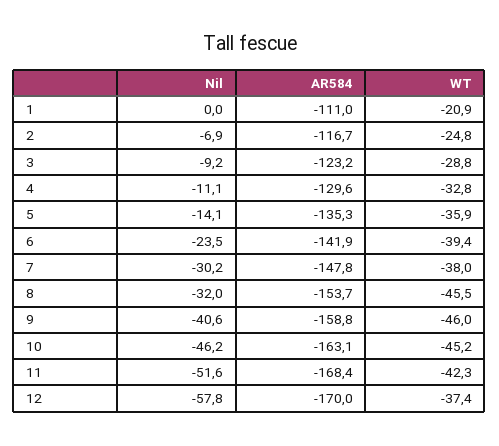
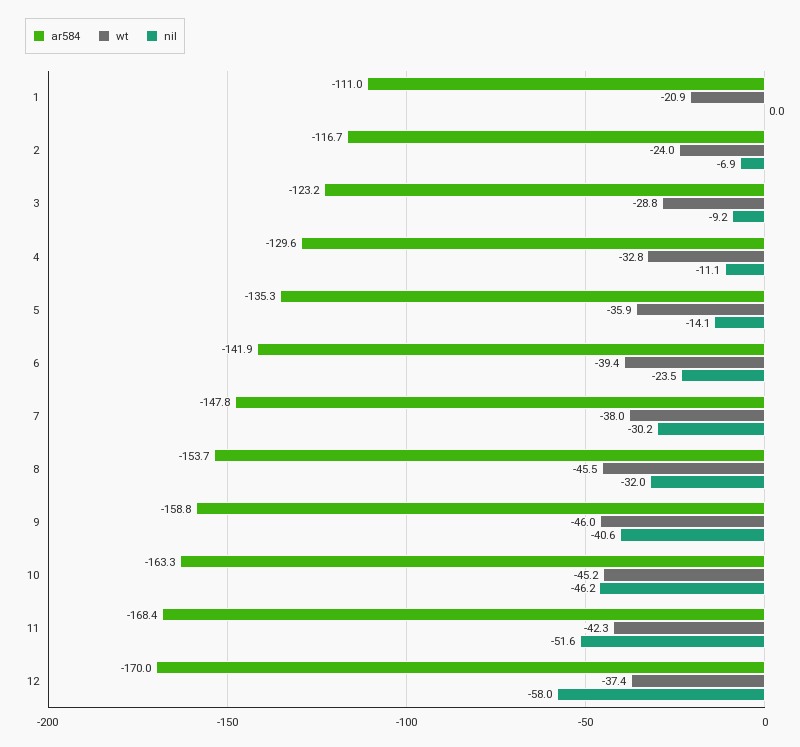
  {
    "Nil": {
      "1": 0,
      "2": -6.9,
      "3": -9.2,
      "4": -11.1,
      "5": -14.1,
      "6": -23.5,
      "7": -30.2,
      "8": -32,
      "9": -40.6,
      "10": -46.2,
      "11": -51.6,
-     "12": -57.8
+     "12": -58
    },
    "AR584": {
      "1": -111,
      "2": -116.7,
      "3": -123.2,
      "4": -129.6,
      "5": -135.3,
      "6": -141.9,
      "7": -147.8,
      "8": -153.7,
      "9": -158.8,
-     "10": -163.1,
+     "10": -163.3,
      "11": -168.4,
      "12": -170
    },
    "WT": {
      "1": -20.9,
-     "2": -24.8,
+     "2": -24,
      "3": -28.8,
      "4": -32.8,
      "5": -35.9,
      "6": -39.4,
      "7": -38,
      "8": -45.5,
      "9": -46,
      "10": -45.2,
      "11": -42.3,
      "12": -37.4
    }
  }

